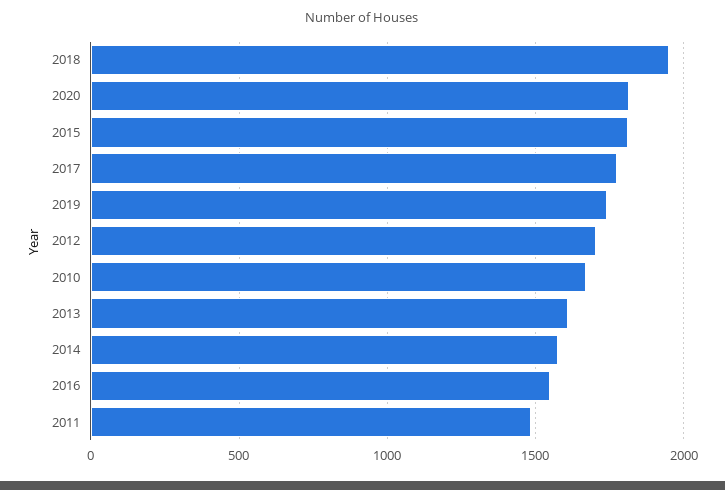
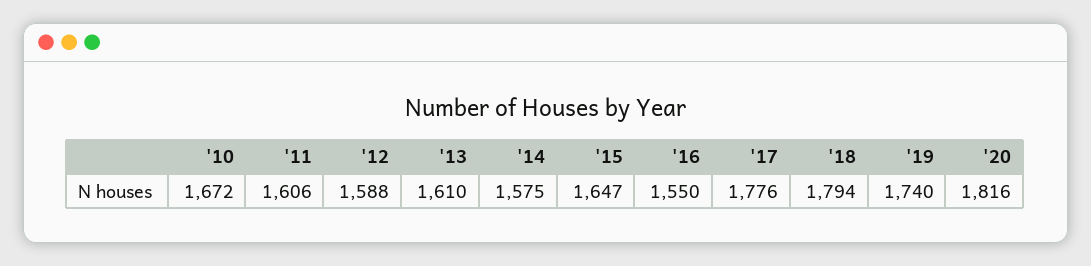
  {
-   "2018": 1950,
+   "2018": 1794,
    "2020": 1816,
-   "2015": 1800,
+   "2015": 1647,
    "2017": 1776,
    "2019": 1740,
-   "2012": 1700,
+   "2012": 1588,
    "2010": 1672,
    "2013": 1610,
    "2014": 1575,
    "2016": 1550,
-   "2011": 1500
+   "2011": 1606
  }

